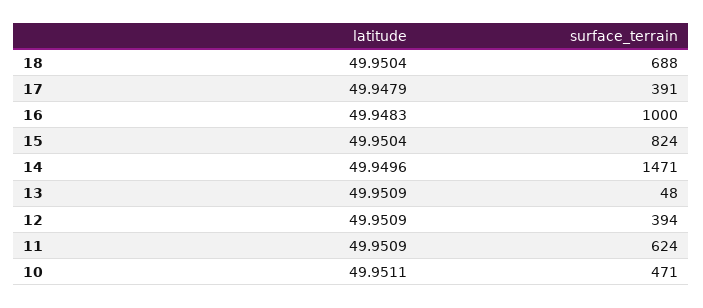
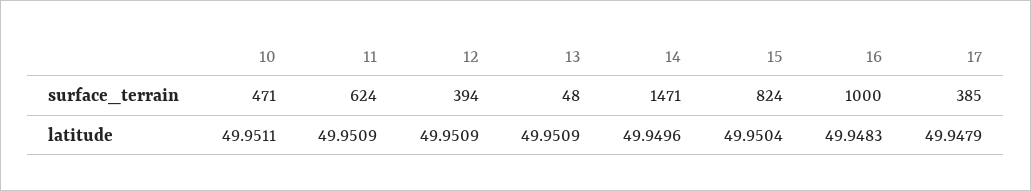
  {
    "latitude": {
-     "18": 49.9504,
      "17": 49.9479,
      "16": 49.9483,
      "15": 49.9504,
      "14": 49.9496,
      "13": 49.9509,
      "12": 49.9509,
      "11": 49.9509,
      "10": 49.9511
    },
    "surface_terrain": {
-     "18": 688,
-     "17": 391,
+     "17": 385,
      "16": 1000,
      "15": 824,
      "14": 1471,
      "13": 48,
      "12": 394,
      "11": 624,
      "10": 471
    }
  }

